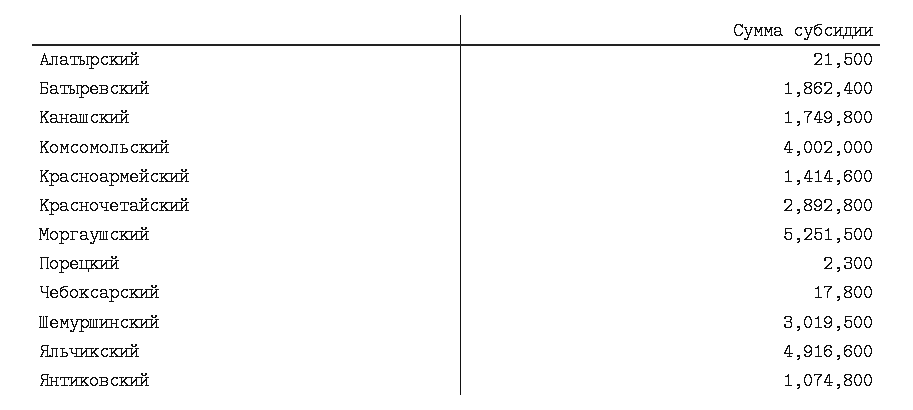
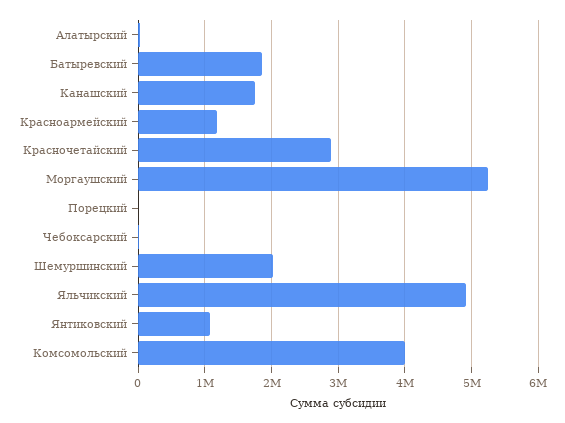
  {
    "Алатырский": 21500,
    "Батыревский": 1862400,
    "Канашский": 1749800,
    "Комсомольский": 4002000,
-   "Красноармейский": 1414600,
+   "Красноармейский": 1200000,
    "Красночетайский": 2892800,
    "Моргаушский": 5251500,
    "Порецкий": 2300,
    "Чебоксарский": 17800,
-   "Шемуршинский": 3019500,
+   "Шемуршинский": 2000000,
    "Яльчикский": 4916600,
    "Янтиковский": 1074800
  }

